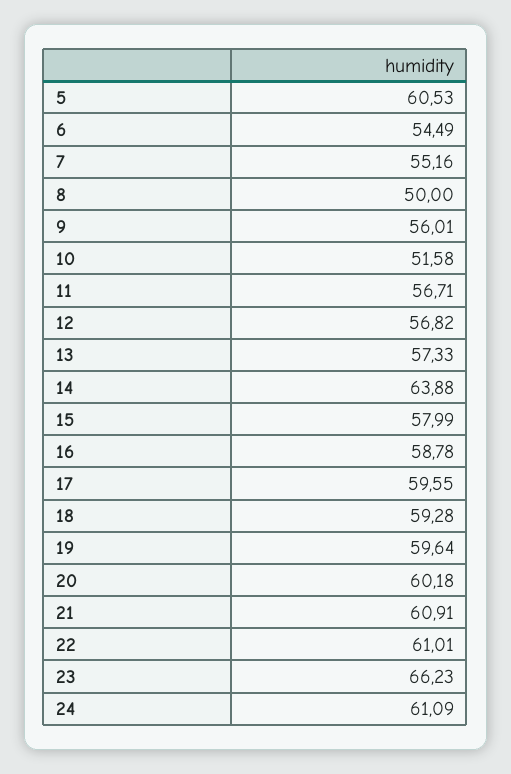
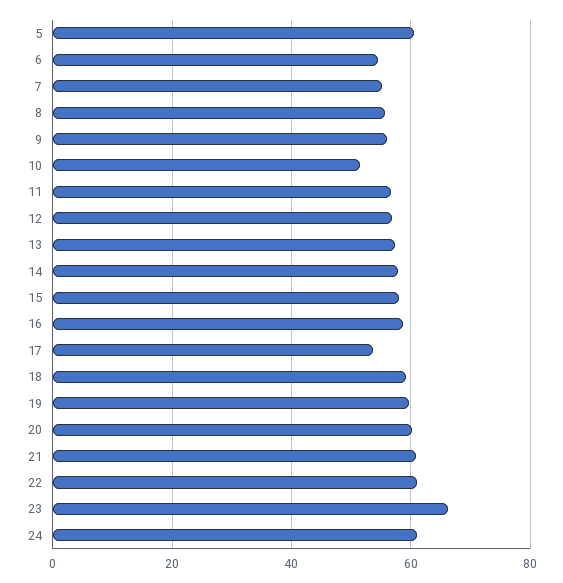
  {
    "5": 60.53,
    "6": 54.49,
    "7": 55.16,
-   "8": 50,
+   "8": 56,
    "9": 56.01,
    "10": 51.58,
    "11": 56.71,
    "12": 56.82,
    "13": 57.33,
-   "14": 63.88,
+   "14": 58,
    "15": 57.99,
    "16": 58.78,
-   "17": 59.55,
+   "17": 54,
    "18": 59.28,
    "19": 59.64,
    "20": 60.18,
    "21": 60.91,
    "22": 61.01,
    "23": 66.23,
    "24": 61.09
  }

